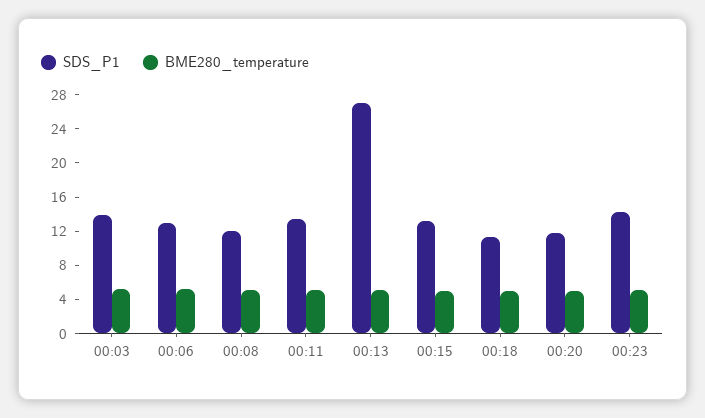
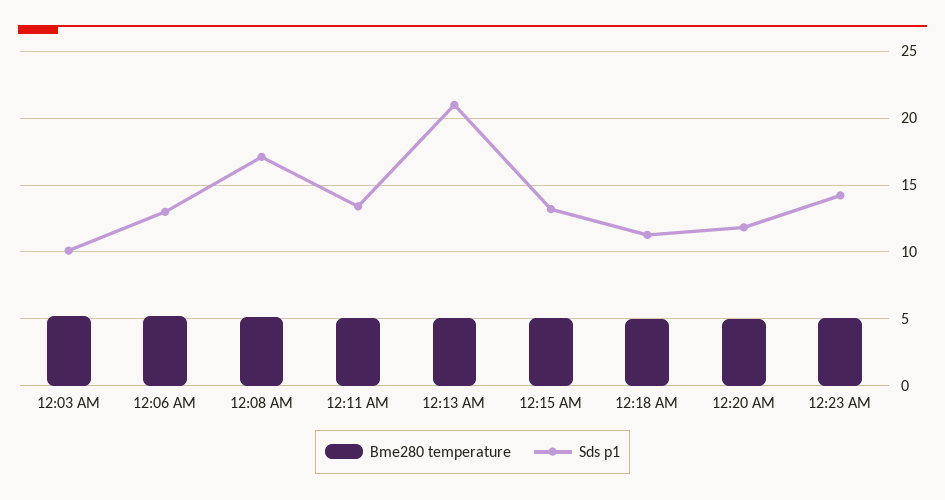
  {
    "SDS_P1": {
-     "00:03": 14,
+     "00:03": 10,
      "00:06": 13,
-     "00:08": 12,
+     "00:08": 17,
      "00:11": 13.5,
-     "00:13": 27,
+     "00:13": 21,
      "00:15": 13,
      "00:18": 11.5,
      "00:20": 12,
      "00:23": 14
    },
    "BME280_temperature": {
      "00:03": 5,
      "00:06": 5,
      "00:08": 5,
      "00:11": 5,
      "00:13": 5,
      "00:15": 5,
      "00:18": 5,
      "00:20": 5,
      "00:23": 5
    }
  }

